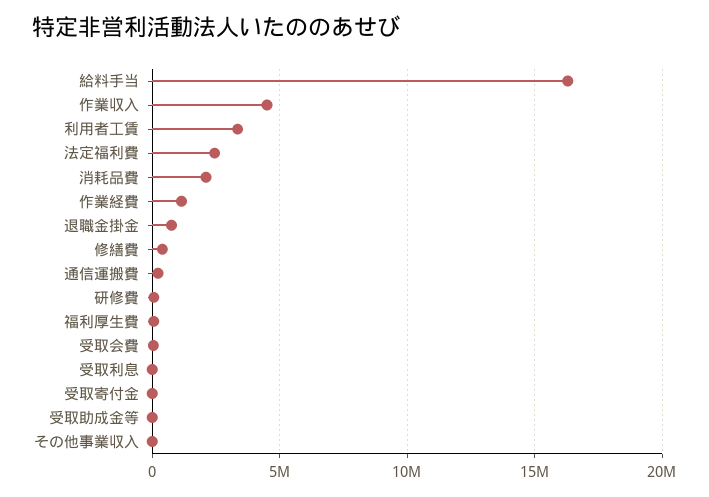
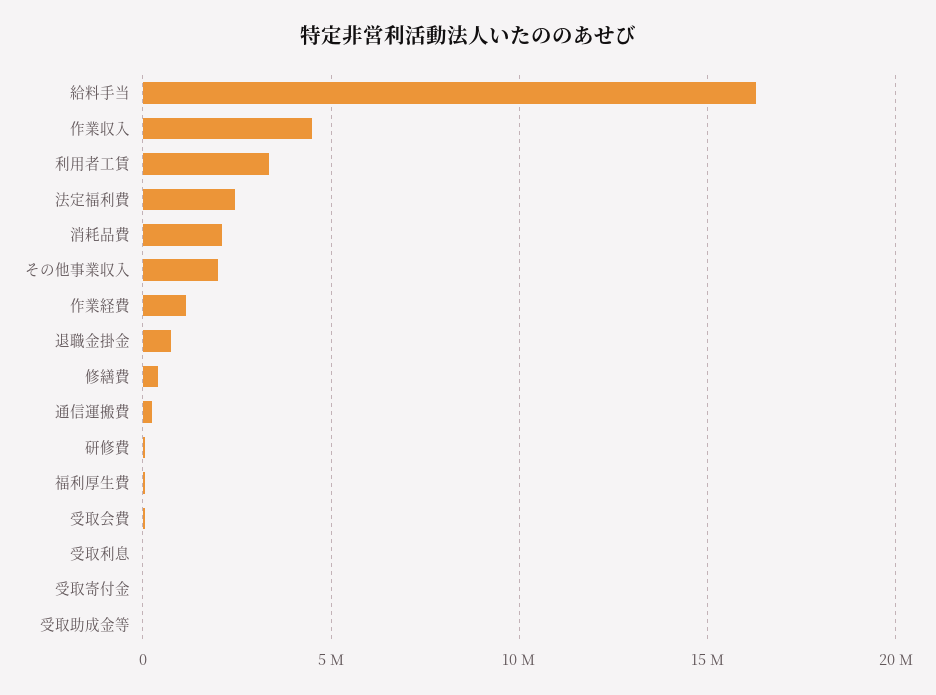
  {
    "給料手当": 16500000,
    "作業収入": 4500000,
    "利用者工賃": 3500000,
    "法定福利費": 2500000,
    "消耗品費": 2000000,
    "作業経費": 1000000,
    "退職金掛金": 1000000,
    "修繕費": 500000,
    "通信運搬費": 0,
    "研修費": 0,
    "福利厚生費": 0,
    "受取会費": 0,
    "受取利息": 0,
    "受取寄付金": 0,
    "受取助成金等": 0,
-   "その他事業収入": 0
+   "その他事業収入": 2000000
  }

